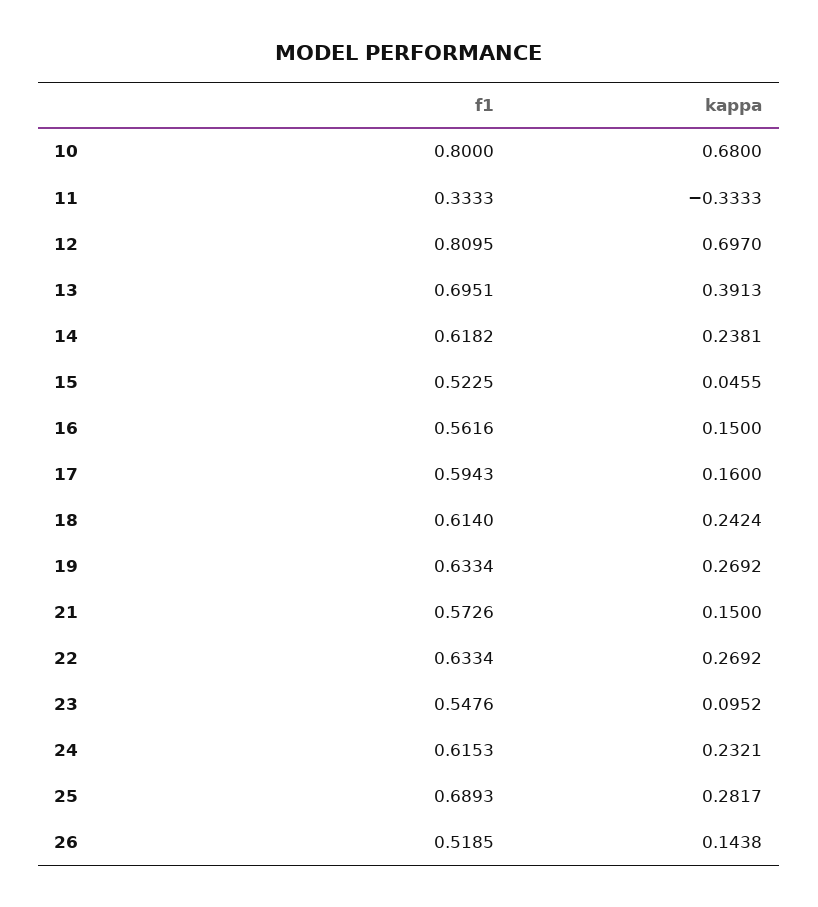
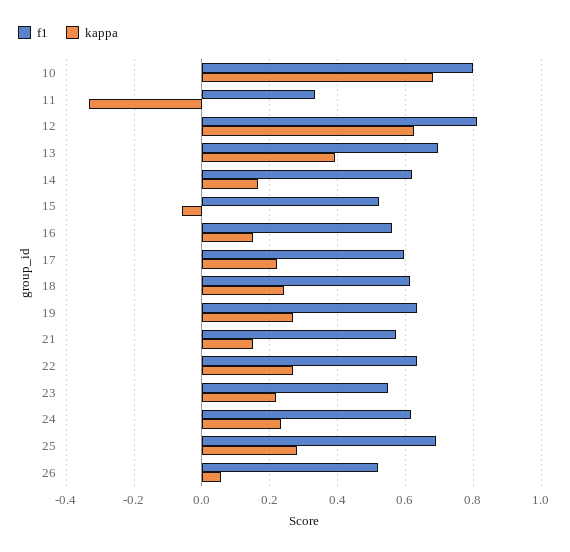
  {
    "f1": {
      "10": 0.8,
      "11": 0.3333,
      "12": 0.8095,
      "13": 0.6951,
      "14": 0.6182,
      "15": 0.5225,
      "16": 0.5616,
      "17": 0.5943,
      "18": 0.614,
      "19": 0.6334,
      "21": 0.5726,
      "22": 0.6334,
      "23": 0.5476,
      "24": 0.6153,
      "25": 0.6893,
      "26": 0.5185
    },
    "kappa": {
      "10": 0.68,
      "11": -0.3333,
-     "12": 0.697,
+     "12": 0.62,
      "13": 0.3913,
-     "14": 0.2381,
+     "14": 0.16,
-     "15": 0.0455,
+     "15": -0.06,
      "16": 0.15,
-     "17": 0.16,
+     "17": 0.22,
      "18": 0.2424,
      "19": 0.2692,
      "21": 0.15,
      "22": 0.2692,
-     "23": 0.0952,
+     "23": 0.22,
      "24": 0.2321,
      "25": 0.2817,
-     "26": 0.1438
+     "26": 0.06
    }
  }

